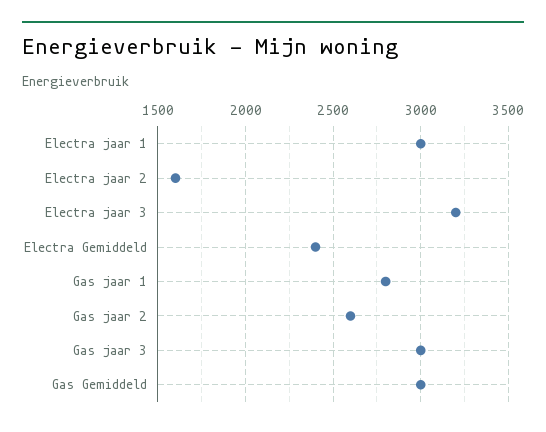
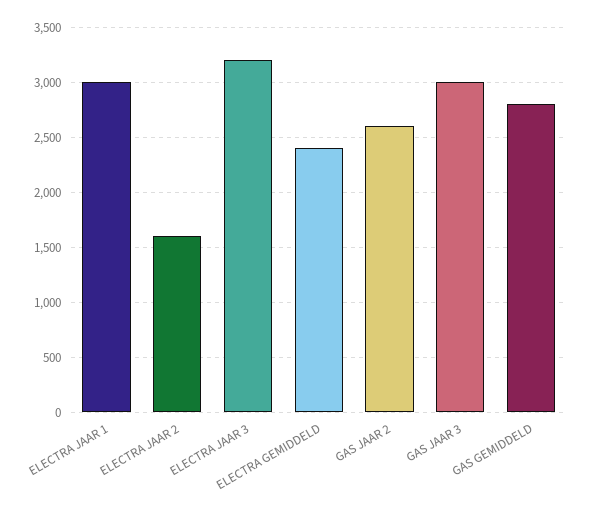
  {
    "Electra jaar 1": 3000,
    "Electra jaar 2": 1600,
    "Electra jaar 3": 3200,
    "Electra Gemiddeld": 2400,
-   "Gas jaar 1": 2800,
    "Gas jaar 2": 2600,
    "Gas jaar 3": 3000,
-   "Gas Gemiddeld": 3000
+   "Gas Gemiddeld": 2800
  }

